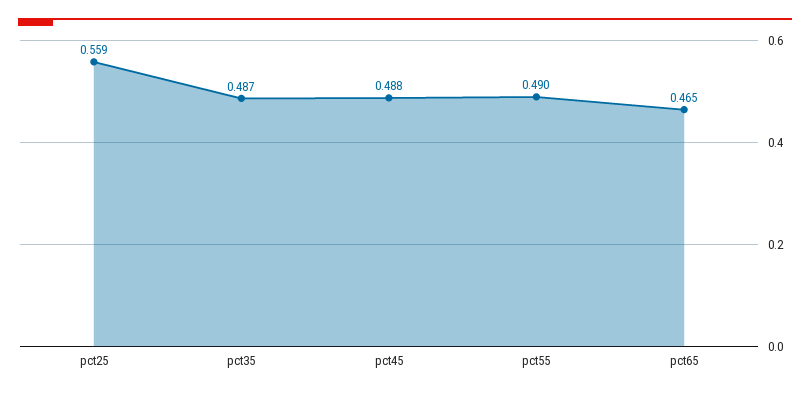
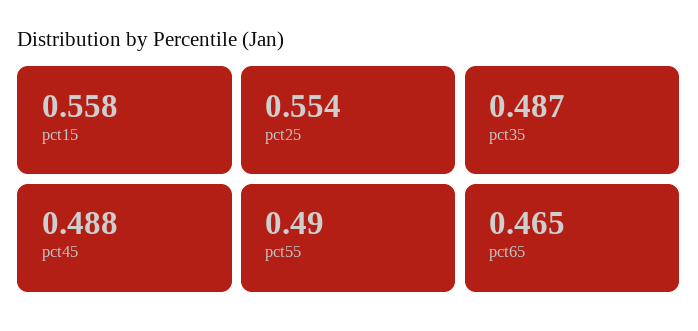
  {
-   "pct25": 0.559,
+   "pct25": 0.554,
    "pct35": 0.487,
    "pct45": 0.488,
    "pct55": 0.49,
-   "pct65": 0.465
+   "pct65": 0.465,
+   "pct15": 0.558
  }

